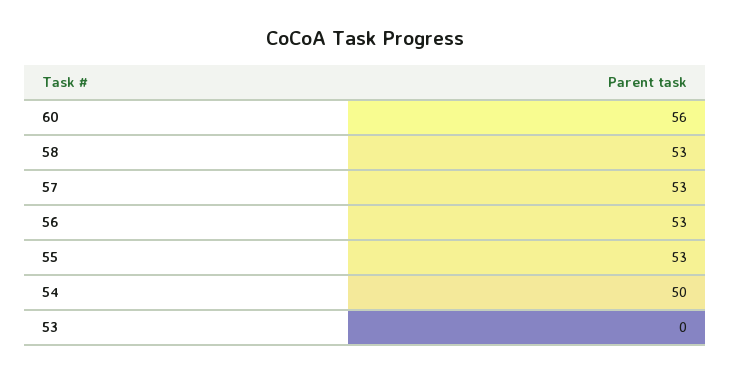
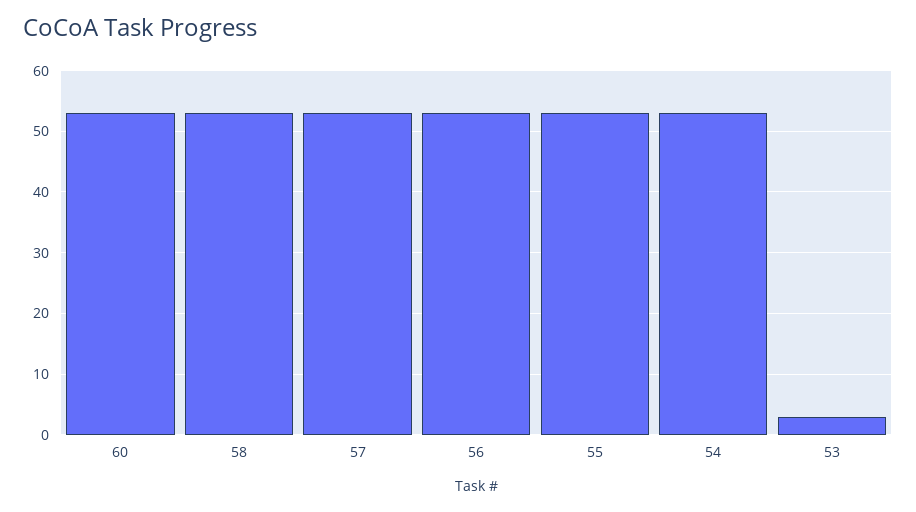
  {
-   "60": 56,
+   "60": 53,
    "58": 53,
    "57": 53,
    "56": 53,
    "55": 53,
-   "54": 50,
+   "54": 53,
-   "53": 0
+   "53": 3
  }

